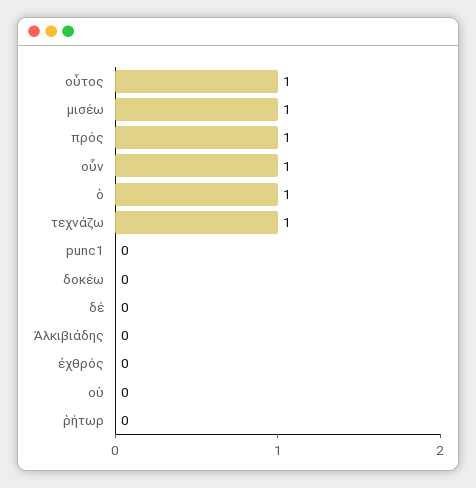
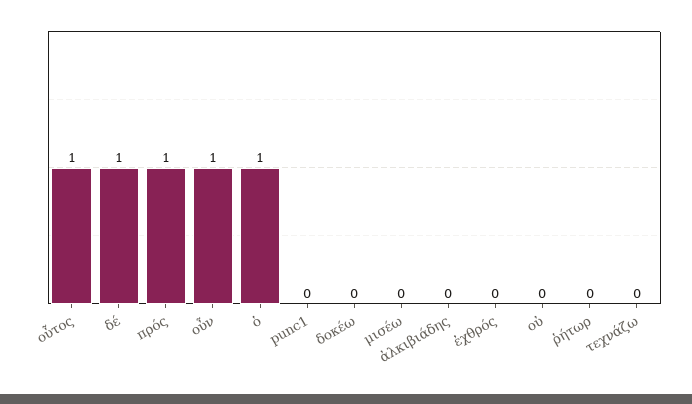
  {
    "οὗτος": 1,
-   "μισέω": 1,
+   "μισέω": 0,
    "πρός": 1,
    "οὖν": 1,
    "ὁ": 1,
-   "τεχνάζω": 1,
+   "τεχνάζω": 0,
    "punc1": 0,
    "δοκέω": 0,
-   "δέ": 0,
+   "δέ": 1,
    "Ἀλκιβιάδης": 0,
    "ἐχθρός": 0,
    "οὐ": 0,
    "ῥήτωρ": 0
  }

